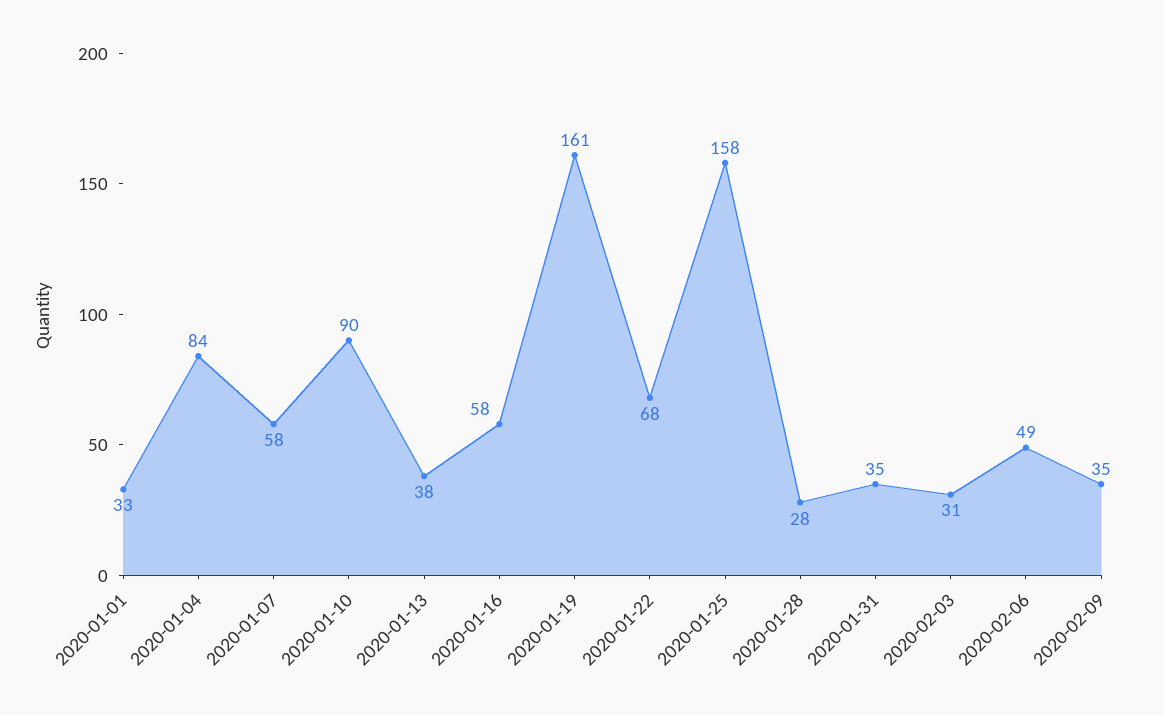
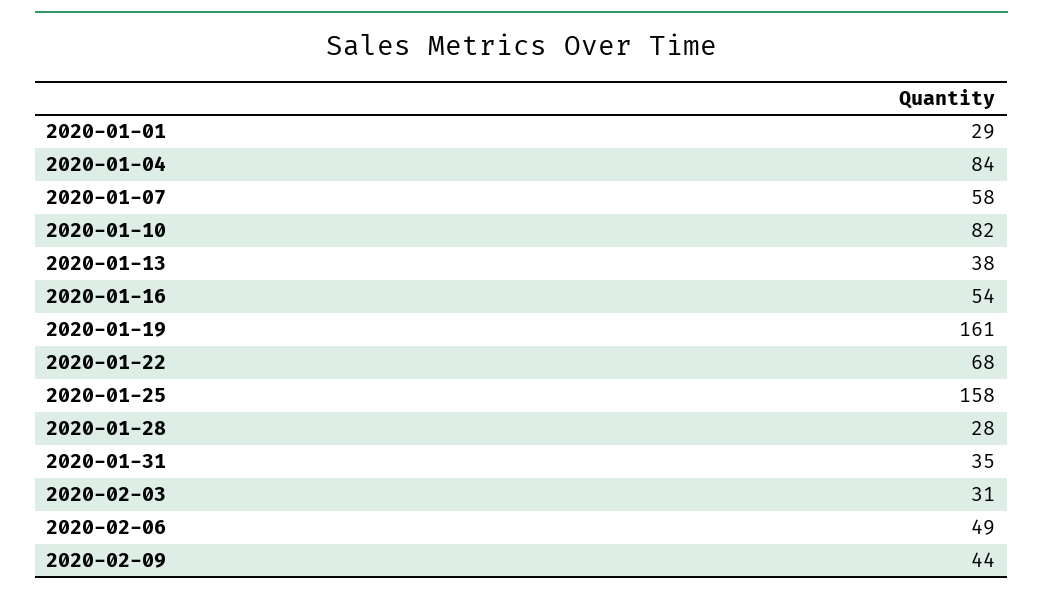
  {
-   "2020-01-01": 33,
+   "2020-01-01": 29,
    "2020-01-04": 84,
    "2020-01-07": 58,
-   "2020-01-10": 90,
+   "2020-01-10": 82,
    "2020-01-13": 38,
-   "2020-01-16": 58,
+   "2020-01-16": 54,
    "2020-01-19": 161,
    "2020-01-22": 68,
    "2020-01-25": 158,
    "2020-01-28": 28,
    "2020-01-31": 35,
    "2020-02-03": 31,
    "2020-02-06": 49,
-   "2020-02-09": 35
+   "2020-02-09": 44
  }

